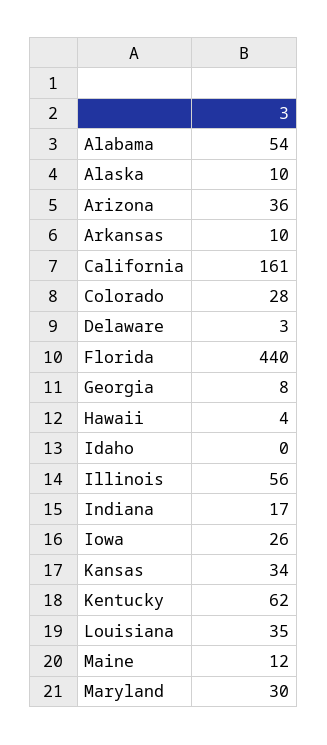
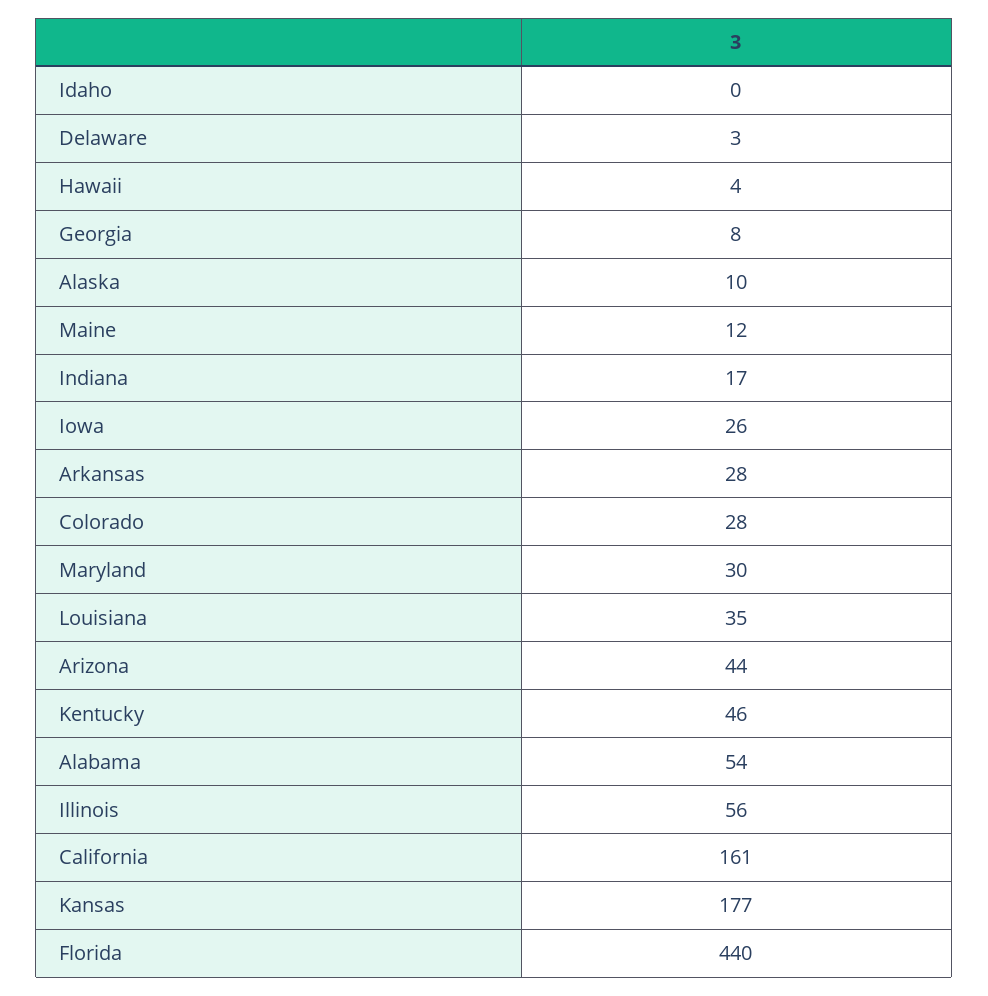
  {
    "Alabama": 54,
    "Alaska": 10,
-   "Arizona": 36,
+   "Arizona": 44,
-   "Arkansas": 10,
+   "Arkansas": 28,
    "California": 161,
    "Colorado": 28,
    "Delaware": 3,
    "Florida": 440,
    "Georgia": 8,
    "Hawaii": 4,
    "Idaho": 0,
    "Illinois": 56,
    "Indiana": 17,
    "Iowa": 26,
-   "Kansas": 34,
+   "Kansas": 177,
-   "Kentucky": 62,
+   "Kentucky": 46,
    "Louisiana": 35,
    "Maine": 12,
    "Maryland": 30
  }

